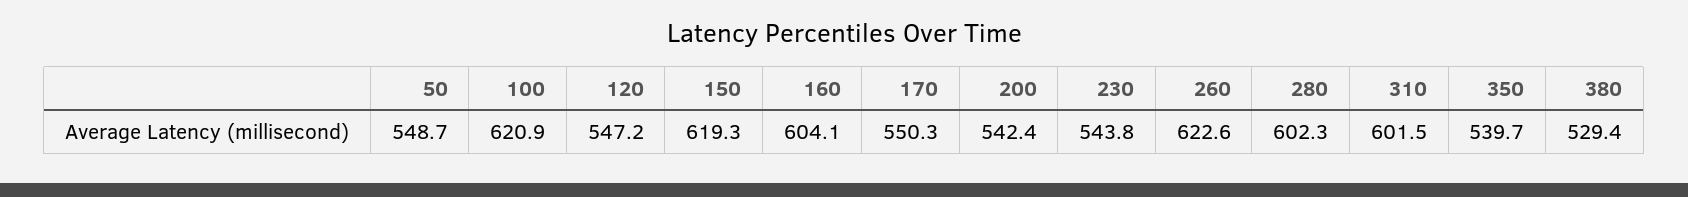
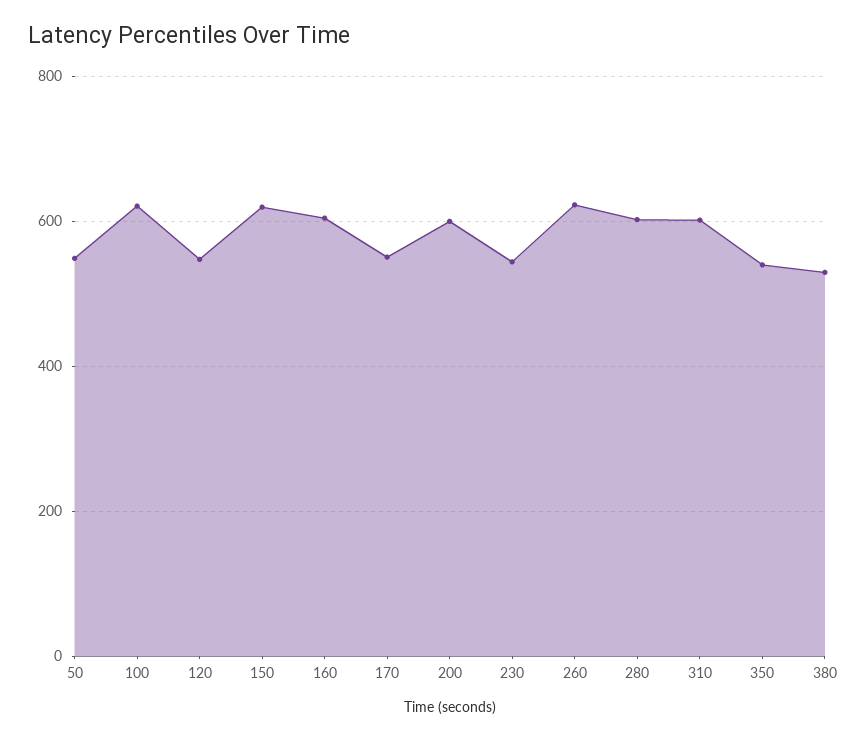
  {
    "50": 548.7,
    "100": 620.9,
    "120": 547.2,
    "150": 619.3,
    "160": 604.1,
    "170": 550.3,
-   "200": 542.4,
+   "200": 600,
    "230": 543.8,
    "260": 622.6,
    "280": 602.3,
    "310": 601.5,
    "350": 539.7,
    "380": 529.4
  }

